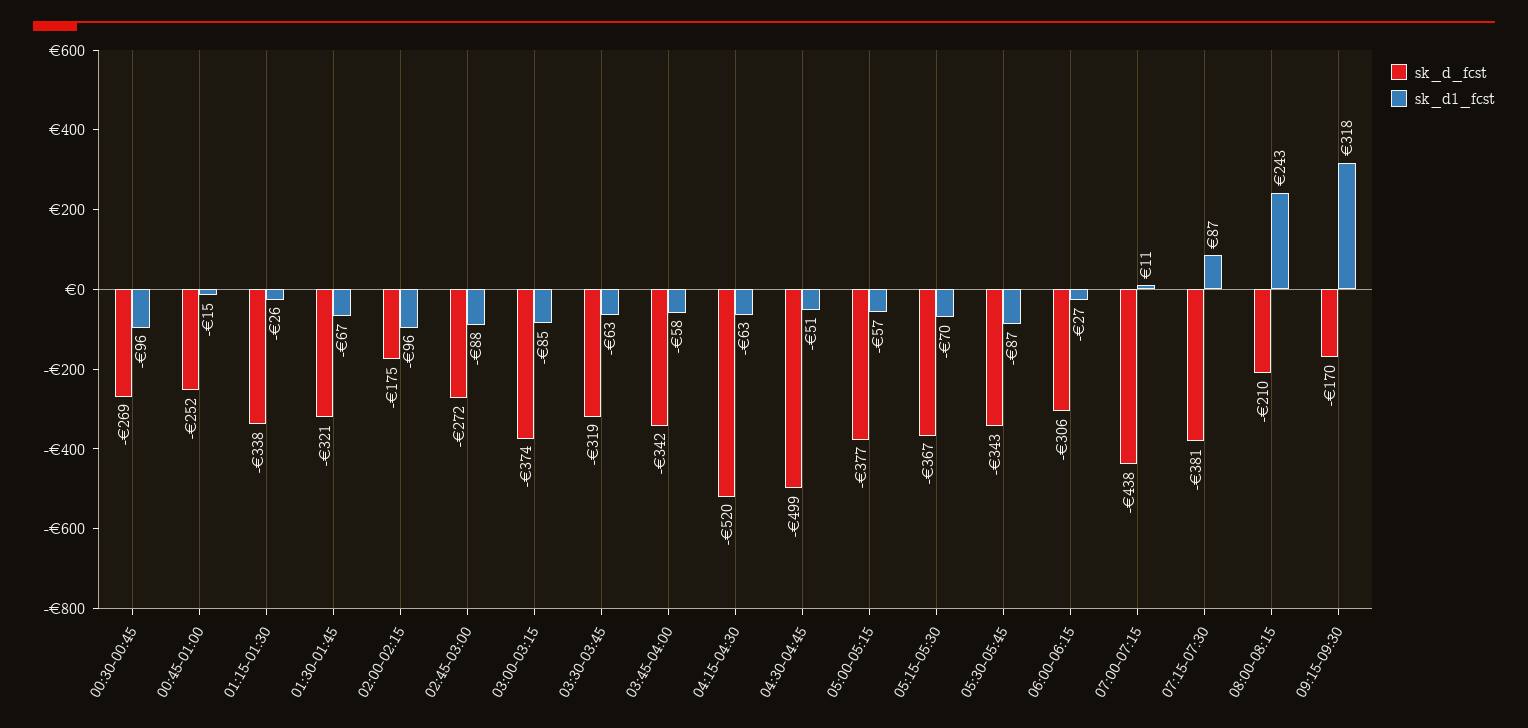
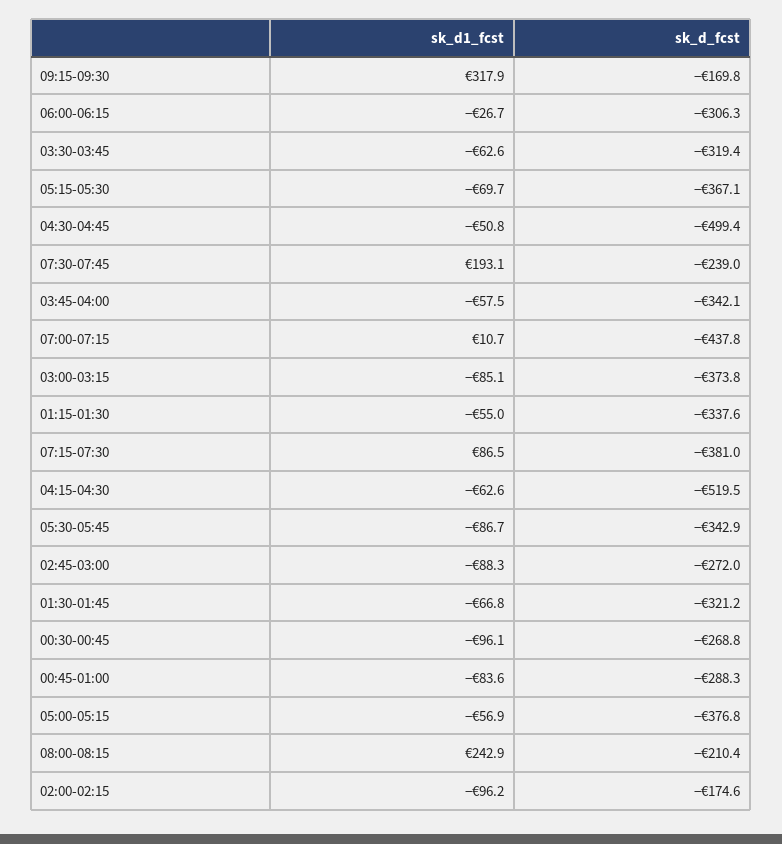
  {
    "sk_d_fcst": {
      "00:30-00:45": -268.8,
-     "00:45-01:00": -252,
+     "00:45-01:00": -288.3,
      "01:15-01:30": -337.6,
      "01:30-01:45": -321.2,
      "02:00-02:15": -174.6,
      "02:45-03:00": -272,
      "03:00-03:15": -373.8,
      "03:30-03:45": -319.4,
      "03:45-04:00": -342.1,
      "04:15-04:30": -519.5,
      "04:30-04:45": -499.4,
      "05:00-05:15": -376.8,
      "05:15-05:30": -367.1,
      "05:30-05:45": -342.9,
      "06:00-06:15": -306.3,
      "07:00-07:15": -437.8,
      "07:15-07:30": -381,
      "08:00-08:15": -210.4,
-     "09:15-09:30": -169.8
+     "09:15-09:30": -169.8,
+     "07:30-07:45": -239
    },
    "sk_d1_fcst": {
      "00:30-00:45": -96.1,
-     "00:45-01:00": -15,
+     "00:45-01:00": -83.6,
-     "01:15-01:30": -26,
+     "01:15-01:30": -55,
      "01:30-01:45": -66.8,
      "02:00-02:15": -96.2,
      "02:45-03:00": -88.3,
      "03:00-03:15": -85.1,
      "03:30-03:45": -62.6,
      "03:45-04:00": -57.5,
      "04:15-04:30": -62.6,
      "04:30-04:45": -50.8,
      "05:00-05:15": -56.9,
      "05:15-05:30": -69.7,
      "05:30-05:45": -86.7,
      "06:00-06:15": -26.7,
      "07:00-07:15": 10.7,
      "07:15-07:30": 86.5,
      "08:00-08:15": 242.9,
-     "09:15-09:30": 317.9
+     "09:15-09:30": 317.9,
+     "07:30-07:45": 193.1
    }
  }

